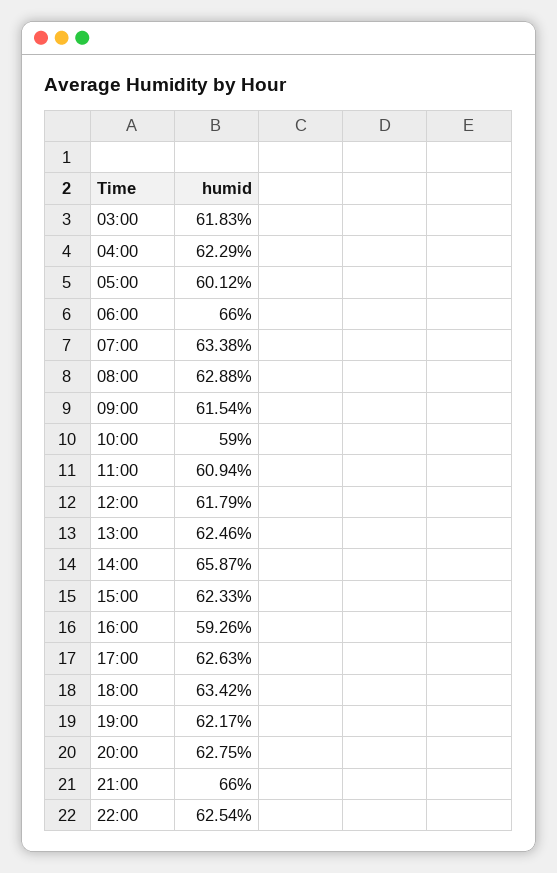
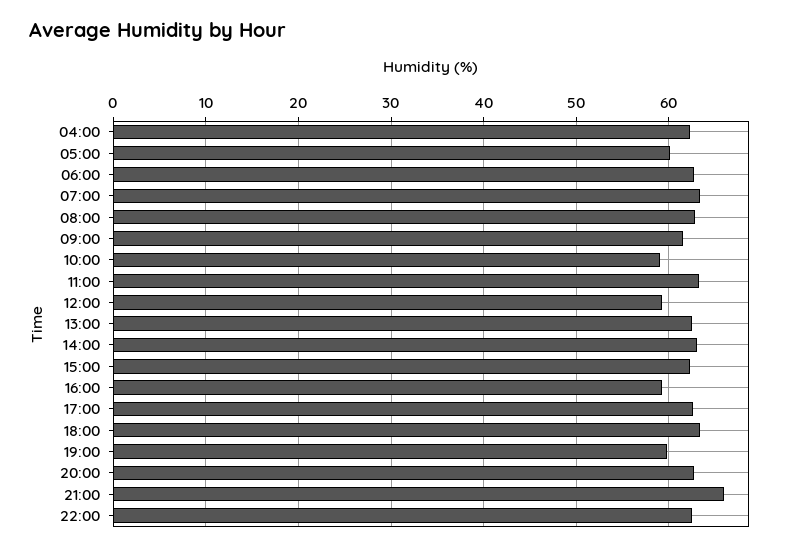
  {
-   "03:00": 61.83,
    "04:00": 62.29,
    "05:00": 60.12,
-   "06:00": 66,
+   "06:00": 63,
    "07:00": 63.38,
    "08:00": 62.88,
    "09:00": 61.54,
    "10:00": 59,
-   "11:00": 60.94,
+   "11:00": 63,
-   "12:00": 61.79,
+   "12:00": 59,
    "13:00": 62.46,
-   "14:00": 65.87,
+   "14:00": 63,
    "15:00": 62.33,
    "16:00": 59.26,
    "17:00": 62.63,
    "18:00": 63.42,
-   "19:00": 62.17,
+   "19:00": 60,
    "20:00": 62.75,
    "21:00": 66,
    "22:00": 62.54
  }

